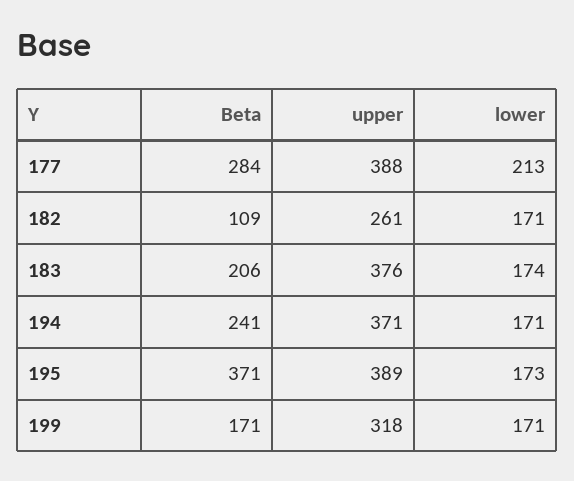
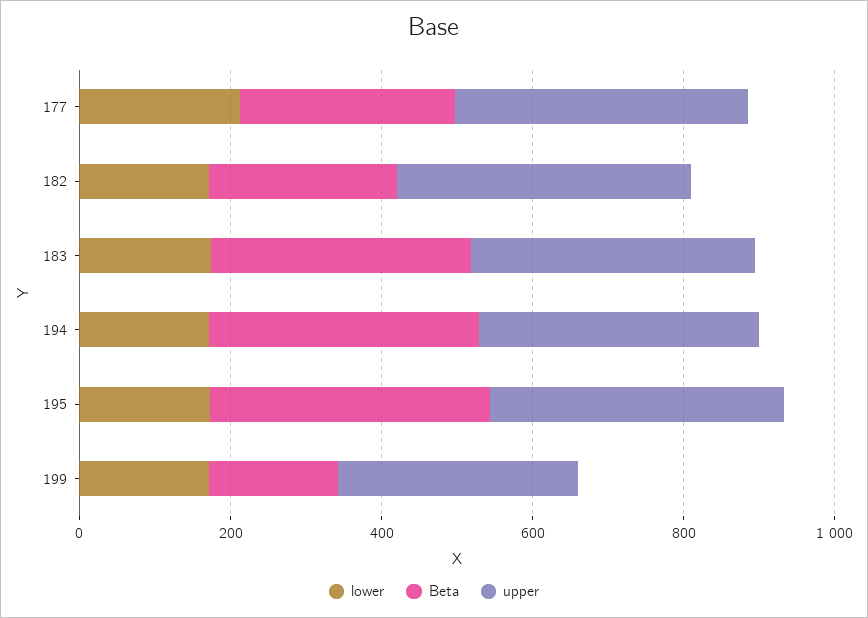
  {
    "Beta": {
      "177": 284,
-     "182": 109,
+     "182": 250,
-     "183": 206,
+     "183": 350,
-     "194": 241,
+     "194": 350,
      "195": 371,
      "199": 171
    },
    "upper": {
      "177": 388,
-     "182": 261,
+     "182": 400,
      "183": 376,
      "194": 371,
      "195": 389,
      "199": 318
    },
    "lower": {
      "177": 213,
      "182": 171,
      "183": 174,
      "194": 171,
      "195": 173,
      "199": 171
    }
  }

